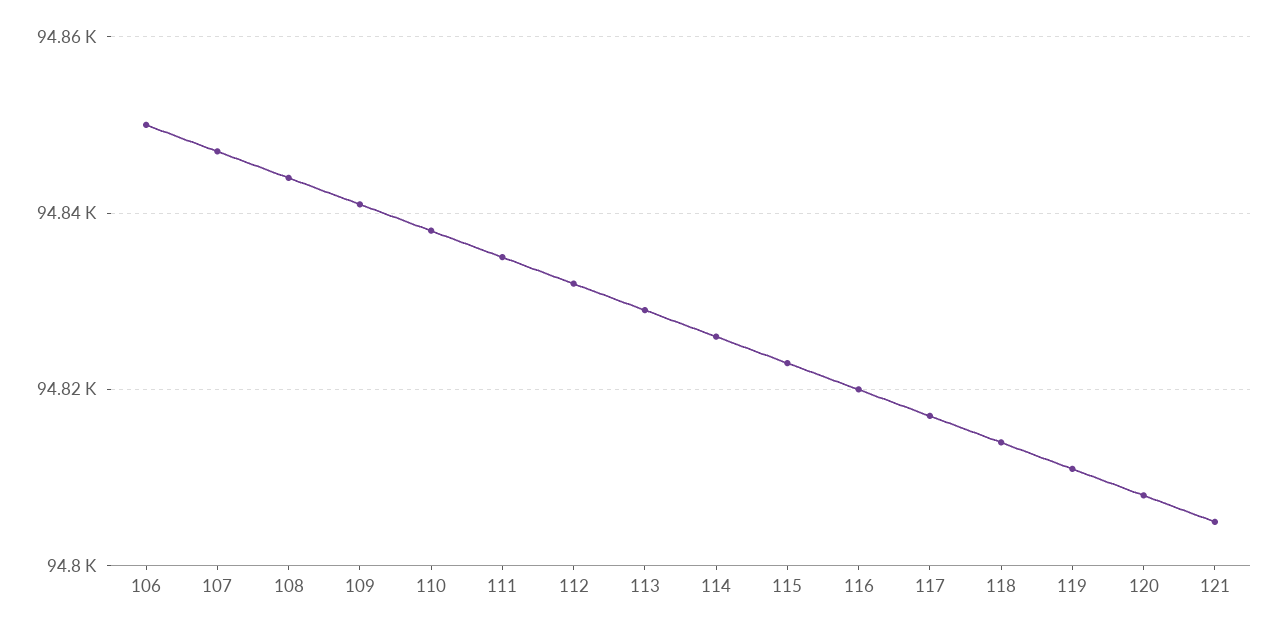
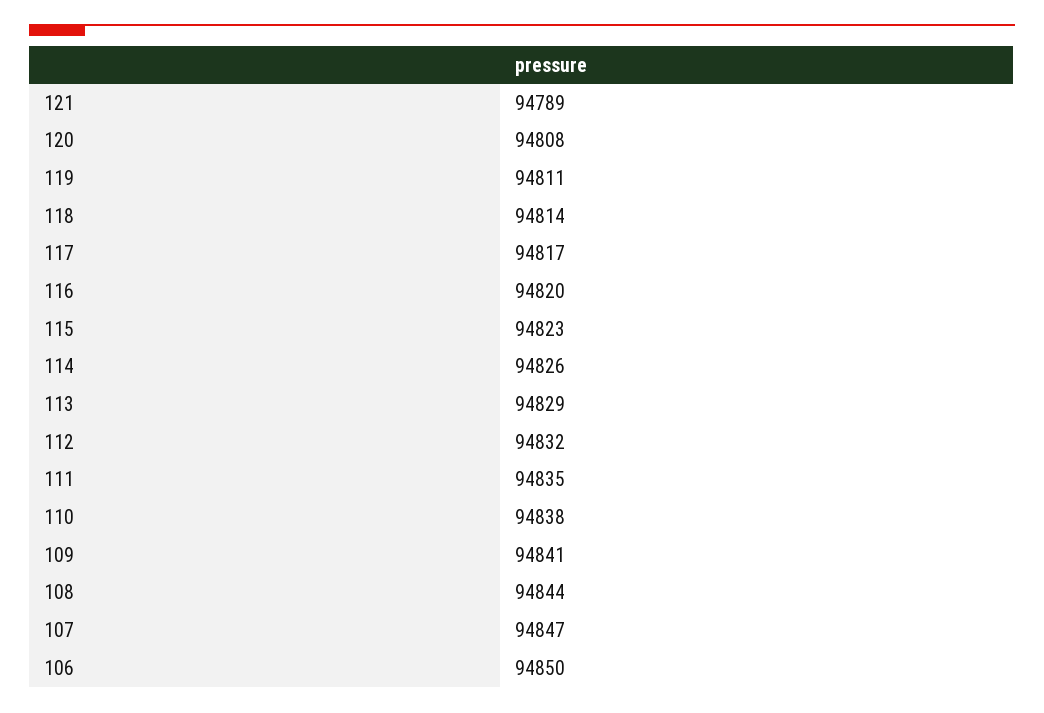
  {
    "106": 94850,
    "107": 94847,
    "108": 94844,
    "109": 94841,
    "110": 94838,
    "111": 94835,
    "112": 94832,
    "113": 94829,
    "114": 94826,
    "115": 94823,
    "116": 94820,
    "117": 94817,
    "118": 94814,
    "119": 94811,
    "120": 94808,
-   "121": 94805
+   "121": 94789
  }

